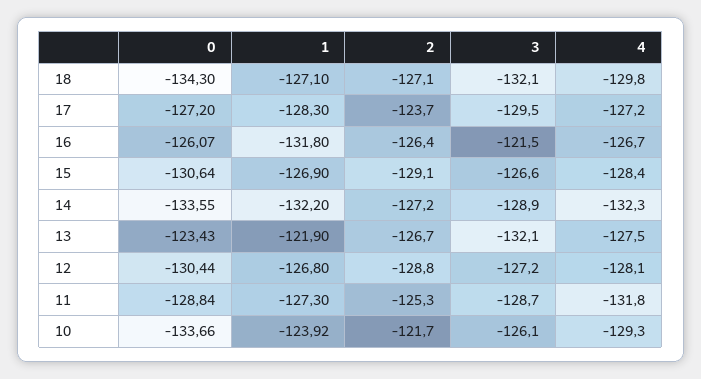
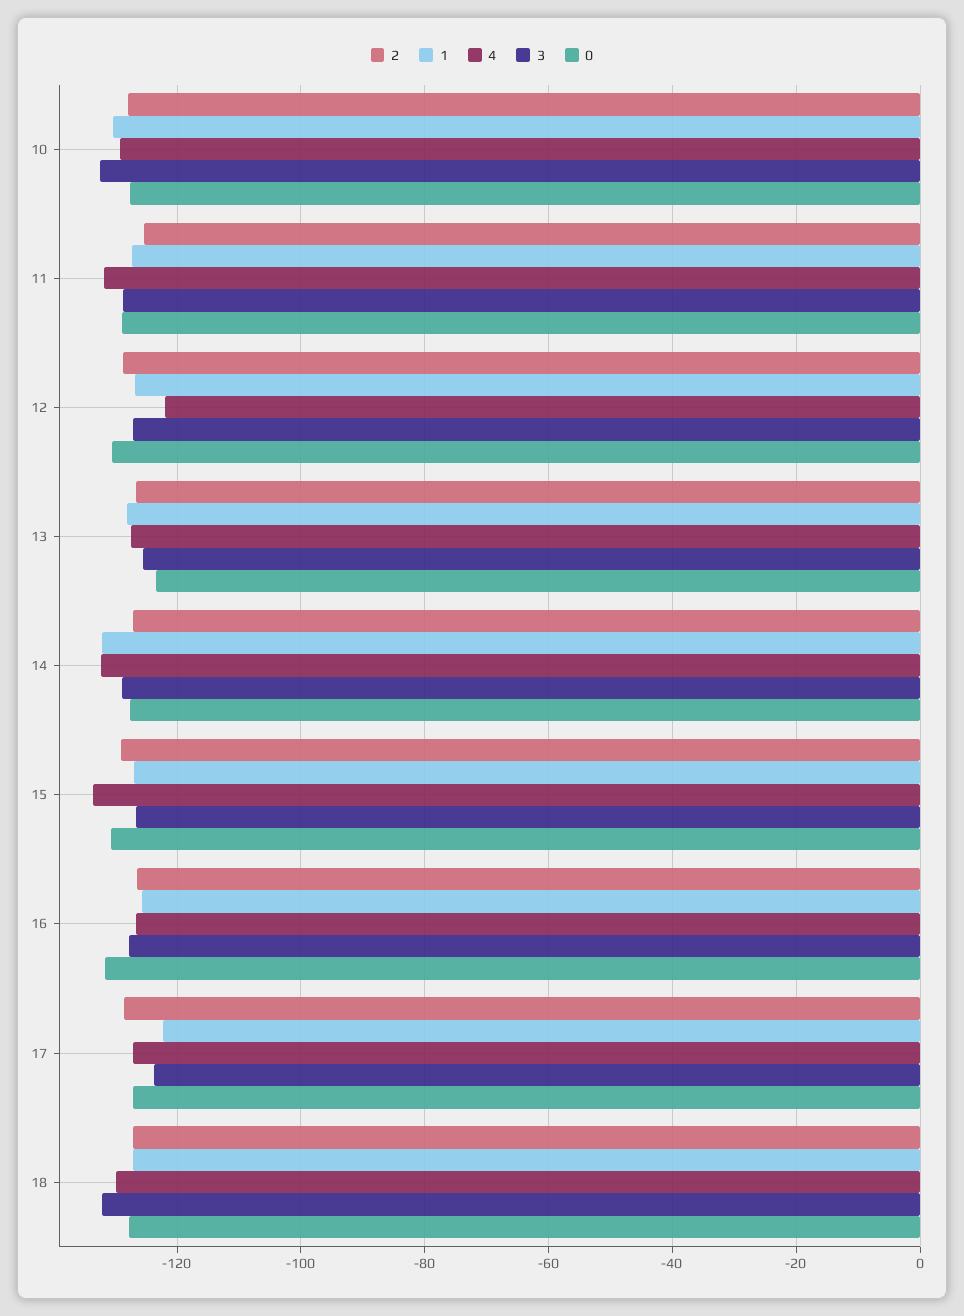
  {
    "0": {
-     "18": -134.3,
+     "18": -128,
      "17": -127.2,
-     "16": -126.07,
+     "16": -132,
      "15": -130.64,
-     "14": -133.55,
+     "14": -128,
      "13": -123.43,
      "12": -130.44,
      "11": -128.84,
-     "10": -133.66
+     "10": -128
    },
    "1": {
      "18": -127.1,
-     "17": -128.3,
+     "17": -122,
-     "16": -131.8,
+     "16": -126,
      "15": -126.9,
      "14": -132.2,
-     "13": -121.9,
+     "13": -128,
      "12": -126.8,
      "11": -127.3,
-     "10": -123.92
+     "10": -130
    },
    "2": {
      "18": -127.1,
-     "17": -123.7,
+     "17": -128,
      "16": -126.4,
      "15": -129.1,
      "14": -127.2,
      "13": -126.7,
      "12": -128.8,
      "11": -125.3,
-     "10": -121.7
+     "10": -128
    },
    "3": {
      "18": -132.1,
-     "17": -129.5,
+     "17": -124,
-     "16": -121.5,
+     "16": -128,
      "15": -126.6,
      "14": -128.9,
-     "13": -132.1,
+     "13": -126,
      "12": -127.2,
      "11": -128.7,
-     "10": -126.1
+     "10": -132
    },
    "4": {
      "18": -129.8,
      "17": -127.2,
      "16": -126.7,
-     "15": -128.4,
+     "15": -134,
      "14": -132.3,
      "13": -127.5,
-     "12": -128.1,
+     "12": -122,
      "11": -131.8,
      "10": -129.3
    }
  }

